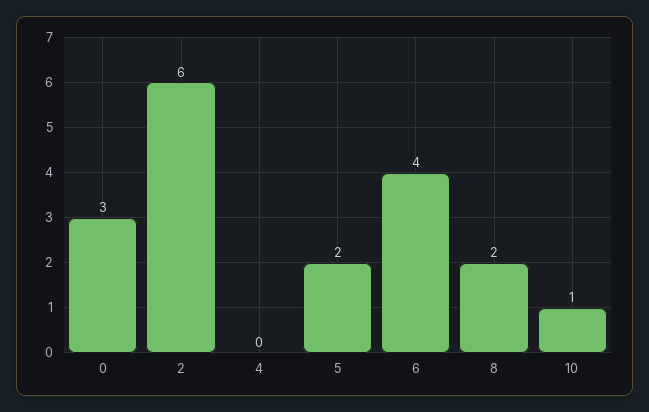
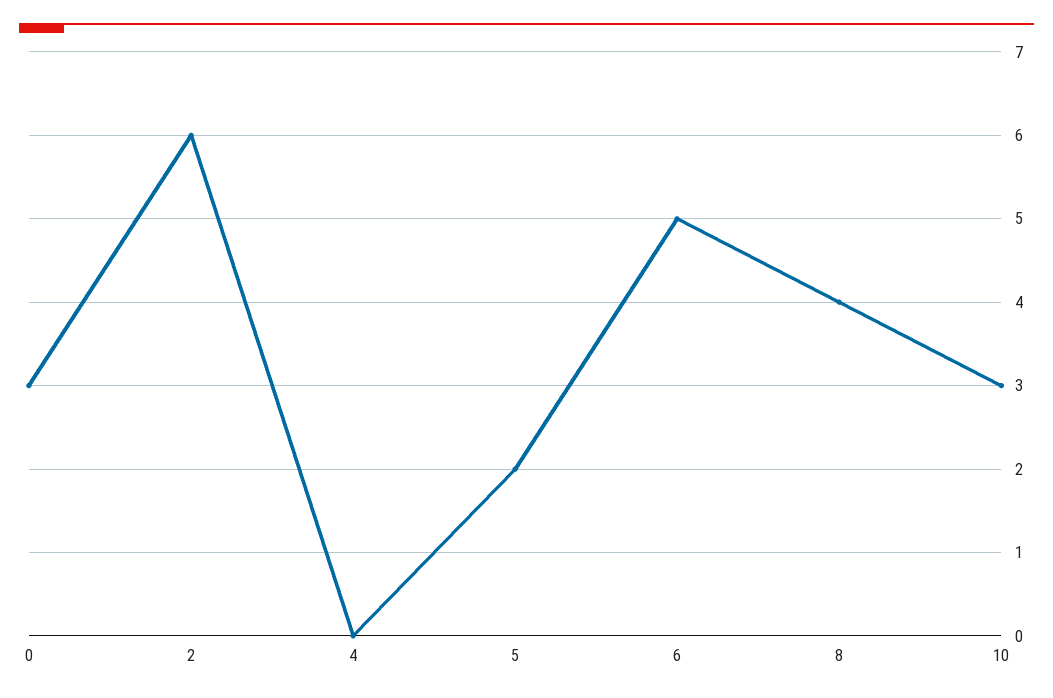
  {
    "0": 3,
    "2": 6,
    "4": 0,
    "5": 2,
-   "6": 4,
+   "6": 5,
-   "8": 2,
+   "8": 4,
-   "10": 1
+   "10": 3
  }

